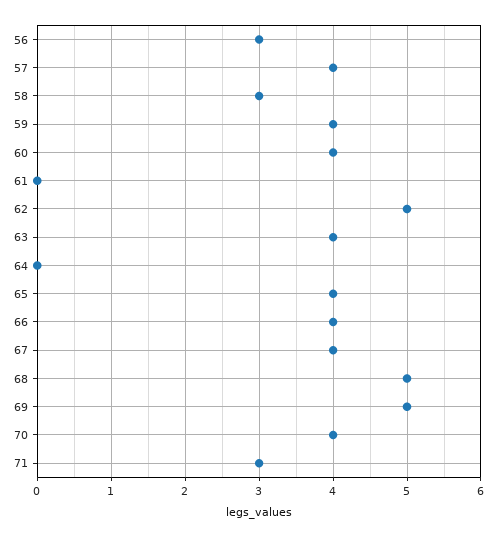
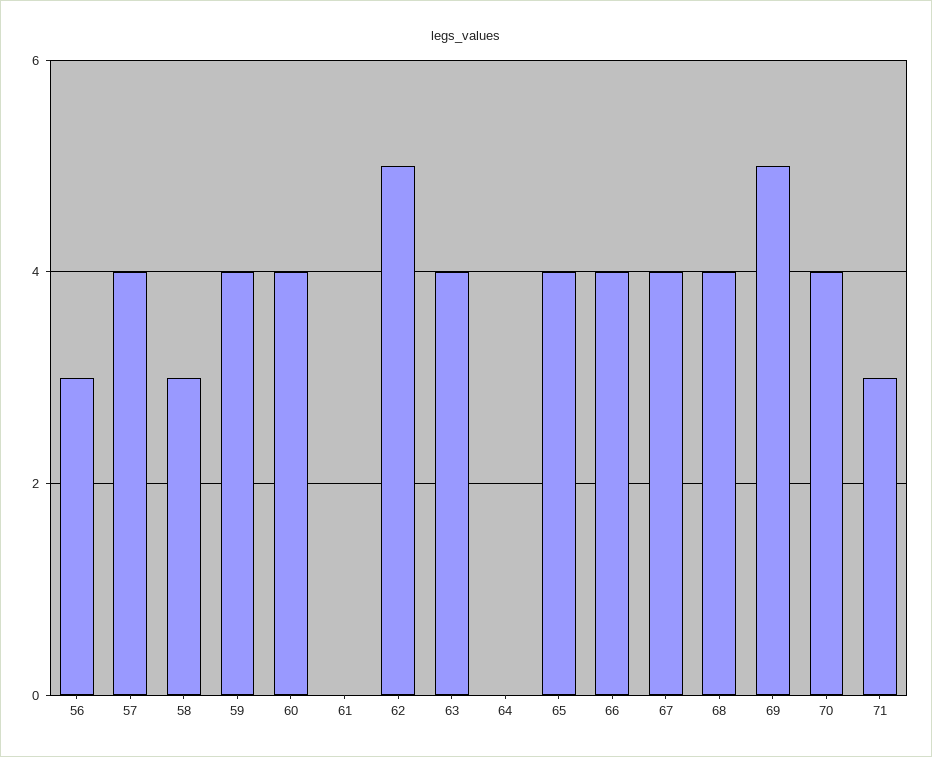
  {
    "56": 3,
    "57": 4,
    "58": 3,
    "59": 4,
    "60": 4,
    "61": 0,
    "62": 5,
    "63": 4,
    "64": 0,
    "65": 4,
    "66": 4,
    "67": 4,
-   "68": 5,
+   "68": 4,
    "69": 5,
    "70": 4,
    "71": 3
  }

